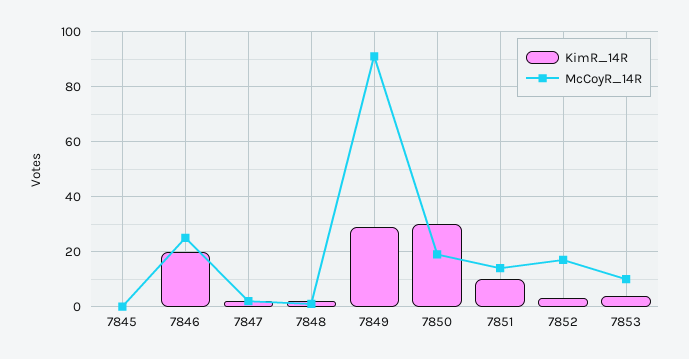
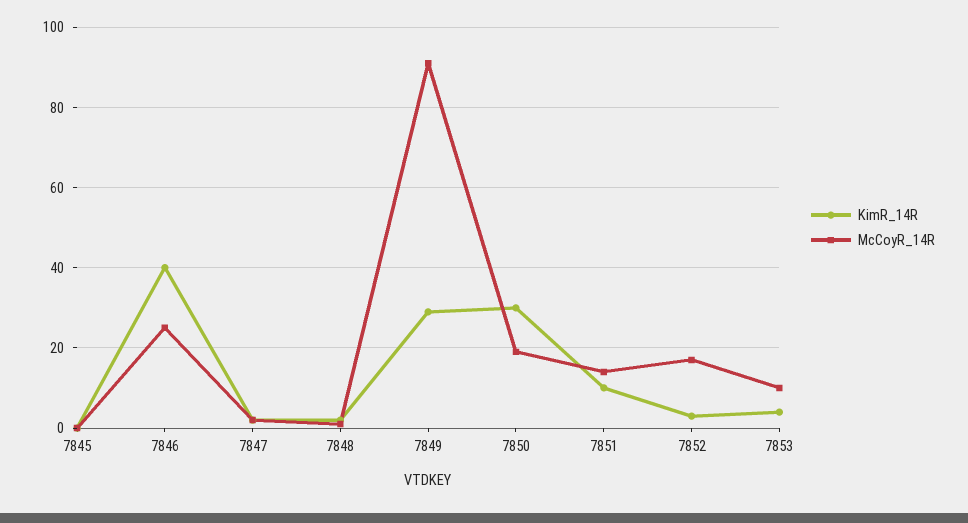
  {
    "KimR_14R": {
      "7845": 0,
-     "7846": 20,
+     "7846": 40,
      "7847": 0,
      "7848": 0,
      "7849": 30,
      "7850": 30,
      "7851": 10,
      "7852": 5,
      "7853": 5
    },
    "McCoyR_14R": {
      "7845": 0,
      "7846": 25,
      "7847": 0,
      "7848": 0,
      "7849": 90,
      "7850": 20,
      "7851": 15,
      "7852": 15,
      "7853": 10
    }
  }

